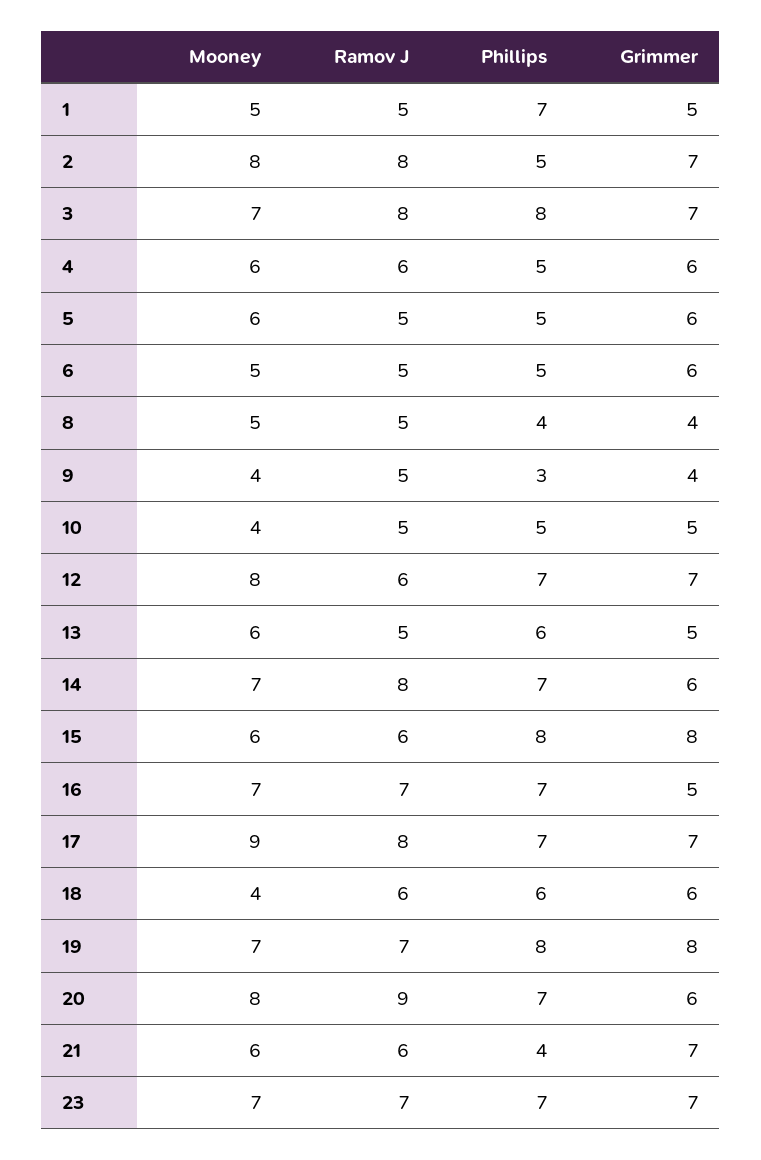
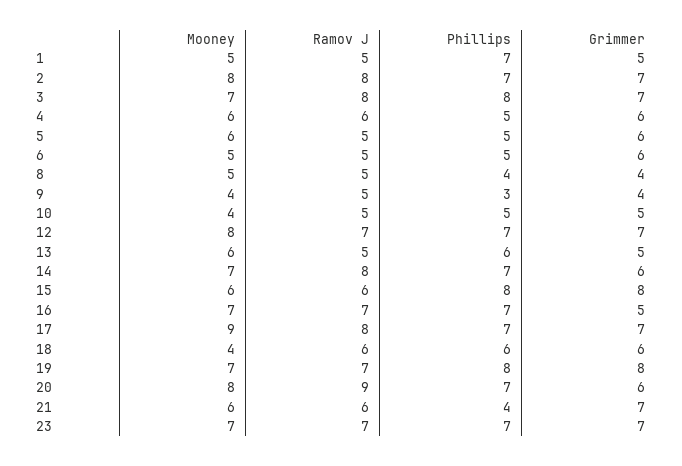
  {
    "Mooney": {
      "1": 5,
      "2": 8,
      "3": 7,
      "4": 6,
      "5": 6,
      "6": 5,
      "8": 5,
      "9": 4,
      "10": 4,
      "12": 8,
      "13": 6,
      "14": 7,
      "15": 6,
      "16": 7,
      "17": 9,
      "18": 4,
      "19": 7,
      "20": 8,
      "21": 6,
      "23": 7
    },
    "Ramov J": {
      "1": 5,
      "2": 8,
      "3": 8,
      "4": 6,
      "5": 5,
      "6": 5,
      "8": 5,
      "9": 5,
      "10": 5,
-     "12": 6,
+     "12": 7,
      "13": 5,
      "14": 8,
      "15": 6,
      "16": 7,
      "17": 8,
      "18": 6,
      "19": 7,
      "20": 9,
      "21": 6,
      "23": 7
    },
    "Phillips": {
      "1": 7,
-     "2": 5,
+     "2": 7,
      "3": 8,
      "4": 5,
      "5": 5,
      "6": 5,
      "8": 4,
      "9": 3,
      "10": 5,
      "12": 7,
      "13": 6,
      "14": 7,
      "15": 8,
      "16": 7,
      "17": 7,
      "18": 6,
      "19": 8,
      "20": 7,
      "21": 4,
      "23": 7
    },
    "Grimmer": {
      "1": 5,
      "2": 7,
      "3": 7,
      "4": 6,
      "5": 6,
      "6": 6,
      "8": 4,
      "9": 4,
      "10": 5,
      "12": 7,
      "13": 5,
      "14": 6,
      "15": 8,
      "16": 5,
      "17": 7,
      "18": 6,
      "19": 8,
      "20": 6,
      "21": 7,
      "23": 7
    }
  }

